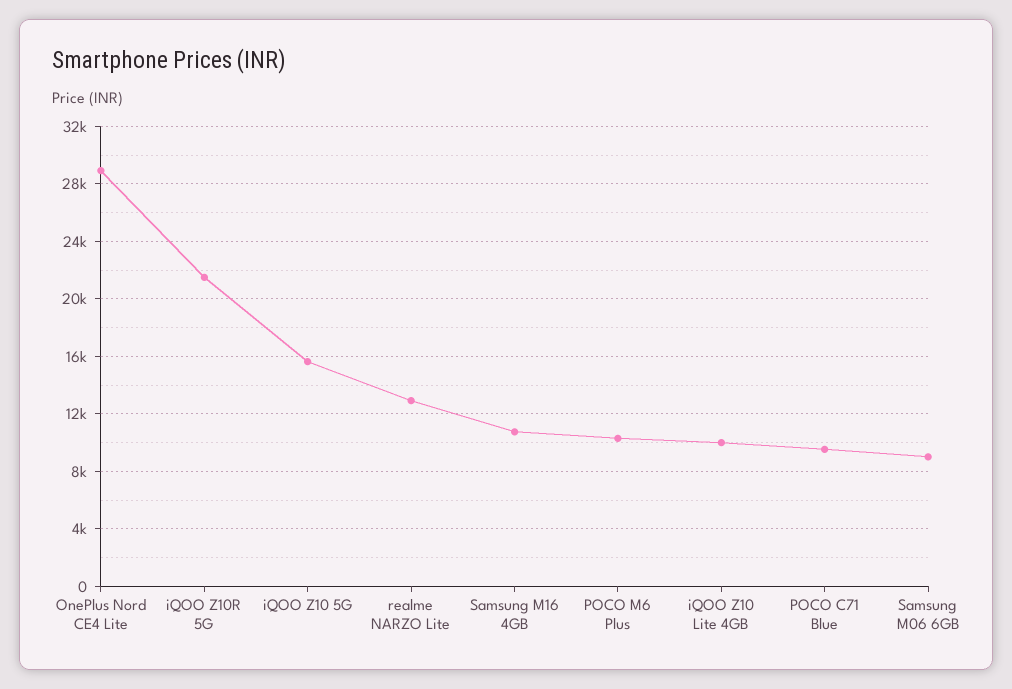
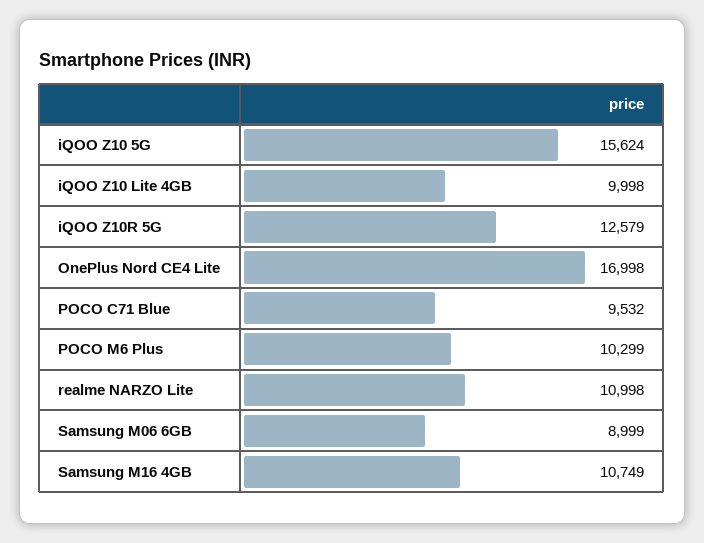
  {
-   "OnePlus Nord CE4 Lite": 29000,
+   "OnePlus Nord CE4 Lite": 16998,
-   "iQOO Z10R 5G": 21500,
+   "iQOO Z10R 5G": 12579,
    "iQOO Z10 5G": 15624,
-   "realme NARZO Lite": 13000,
+   "realme NARZO Lite": 10998,
    "Samsung M16 4GB": 10749,
    "POCO M6 Plus": 10299,
    "iQOO Z10 Lite 4GB": 9998,
    "POCO C71 Blue": 9532,
    "Samsung M06 6GB": 8999
  }

